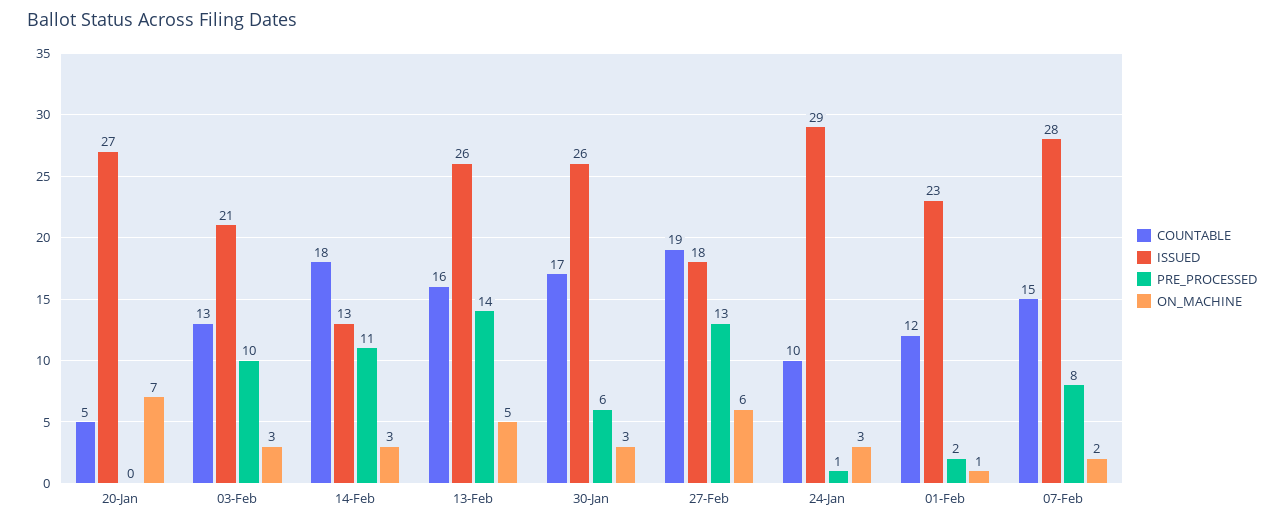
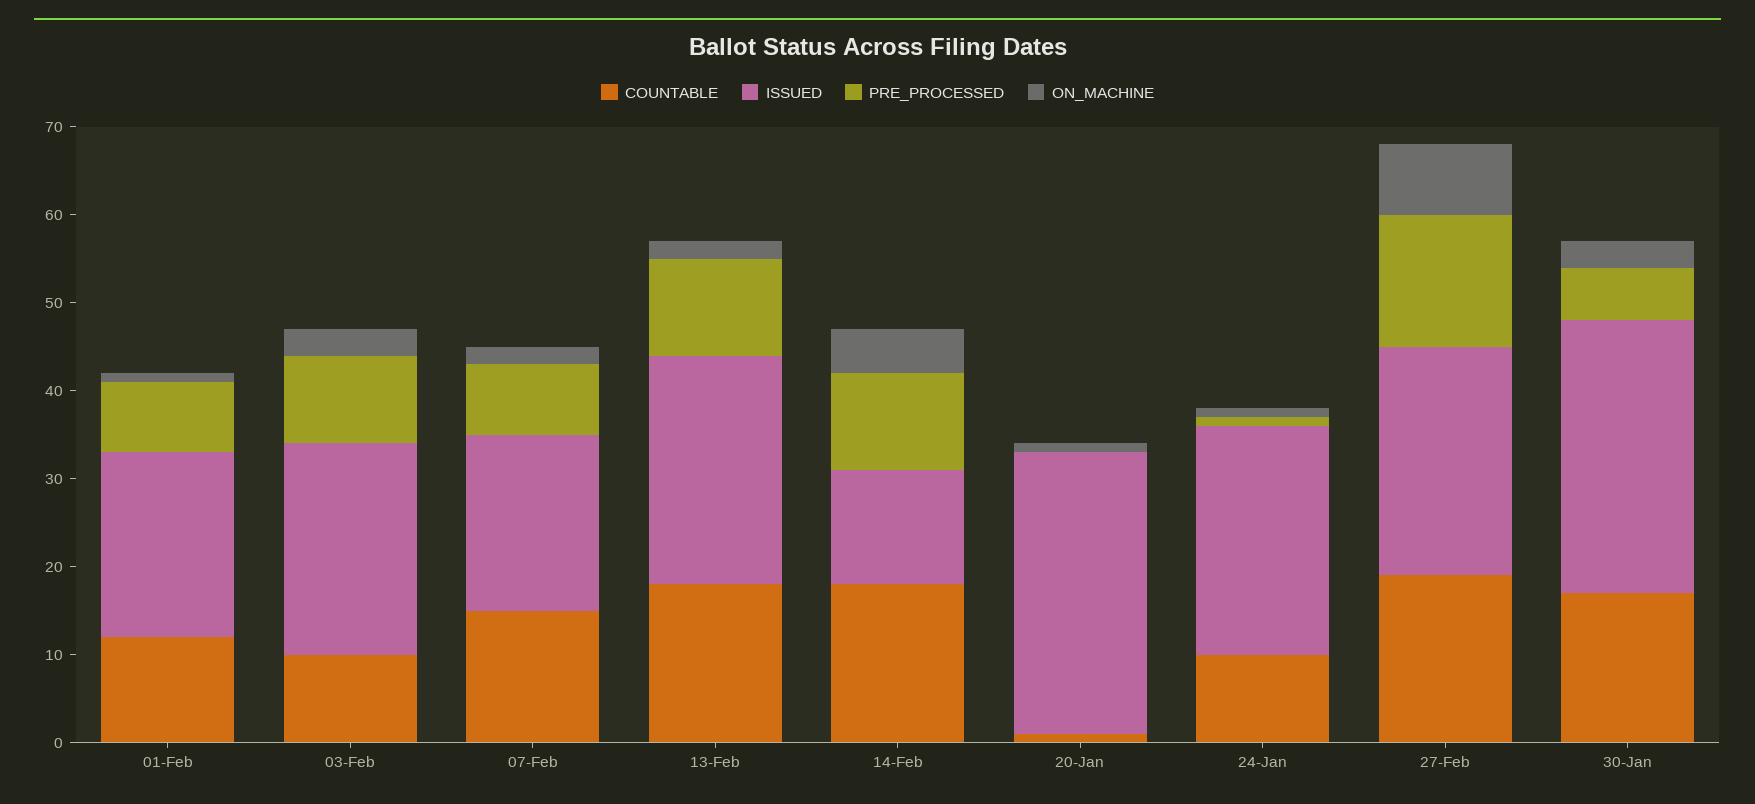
  {
    "COUNTABLE": {
-     "20-Jan": 5,
+     "20-Jan": 1,
-     "03-Feb": 13,
+     "03-Feb": 10,
      "14-Feb": 18,
-     "13-Feb": 16,
+     "13-Feb": 18,
      "30-Jan": 17,
      "27-Feb": 19,
      "24-Jan": 10,
      "01-Feb": 12,
      "07-Feb": 15
    },
    "ISSUED": {
-     "20-Jan": 27,
+     "20-Jan": 32,
-     "03-Feb": 21,
+     "03-Feb": 24,
      "14-Feb": 13,
      "13-Feb": 26,
-     "30-Jan": 26,
+     "30-Jan": 31,
-     "27-Feb": 18,
+     "27-Feb": 26,
-     "24-Jan": 29,
+     "24-Jan": 26,
-     "01-Feb": 23,
+     "01-Feb": 21,
-     "07-Feb": 28
+     "07-Feb": 20
    },
    "PRE_PROCESSED": {
      "20-Jan": 0,
      "03-Feb": 10,
      "14-Feb": 11,
-     "13-Feb": 14,
+     "13-Feb": 11,
      "30-Jan": 6,
-     "27-Feb": 13,
+     "27-Feb": 15,
      "24-Jan": 1,
-     "01-Feb": 2,
+     "01-Feb": 8,
      "07-Feb": 8
    },
    "ON_MACHINE": {
-     "20-Jan": 7,
+     "20-Jan": 1,
      "03-Feb": 3,
-     "14-Feb": 3,
+     "14-Feb": 5,
-     "13-Feb": 5,
+     "13-Feb": 2,
      "30-Jan": 3,
-     "27-Feb": 6,
+     "27-Feb": 8,
-     "24-Jan": 3,
+     "24-Jan": 1,
      "01-Feb": 1,
      "07-Feb": 2
    }
  }

